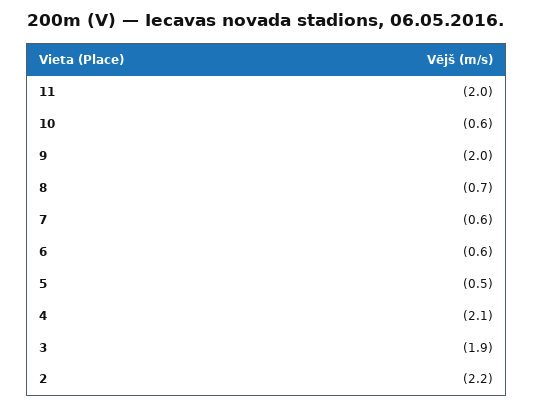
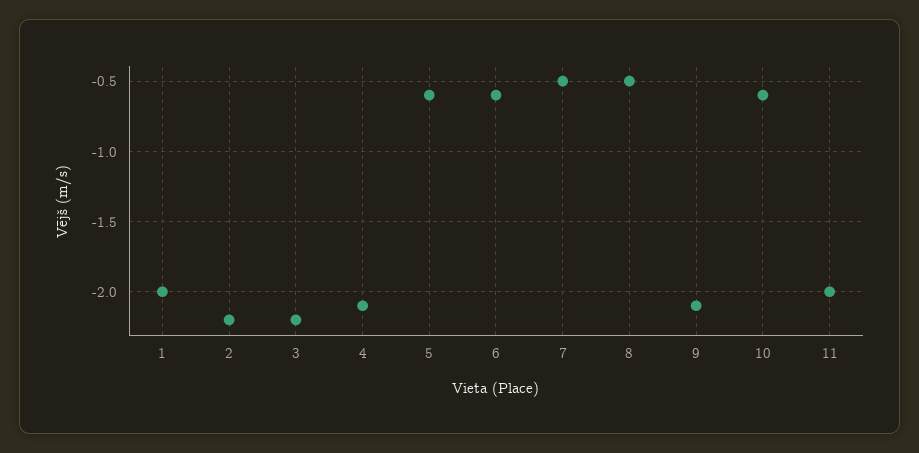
  {
    "11": -2,
    "10": -0.6,
-   "9": -2,
+   "9": -2.1,
-   "8": -0.7,
+   "8": -0.5,
-   "7": -0.6,
+   "7": -0.5,
    "6": -0.6,
-   "5": -0.5,
+   "5": -0.6,
    "4": -2.1,
-   "3": -1.9,
+   "3": -2.2,
-   "2": -2.2
+   "2": -2.2,
+   "1": -2
  }

